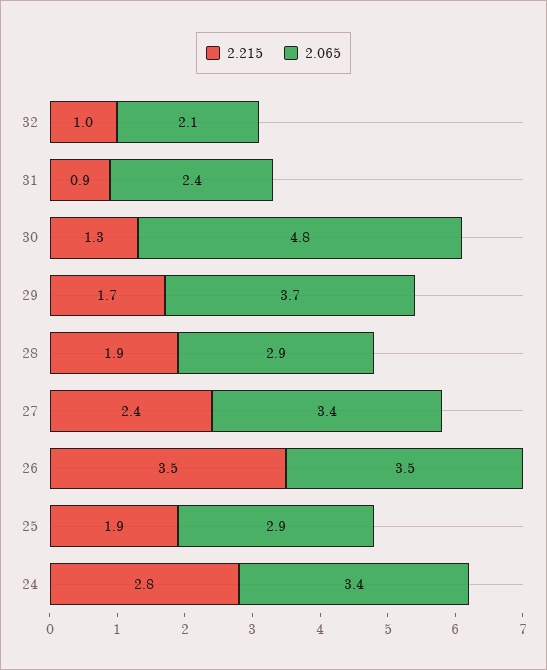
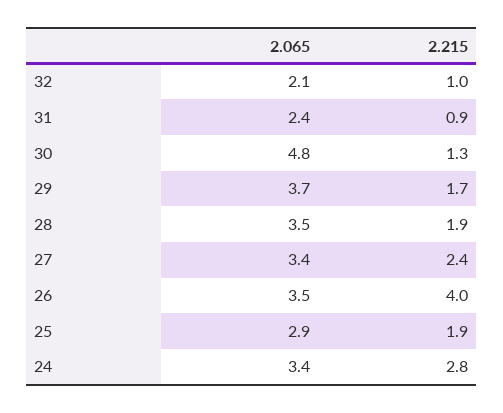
  {
    "2.215": {
      "32": 1,
      "31": 0.9,
      "30": 1.3,
      "29": 1.7,
      "28": 1.9,
      "27": 2.4,
-     "26": 3.5,
+     "26": 4,
      "25": 1.9,
      "24": 2.8
    },
    "2.065": {
      "32": 2.1,
      "31": 2.4,
      "30": 4.8,
      "29": 3.7,
-     "28": 2.9,
+     "28": 3.5,
      "27": 3.4,
      "26": 3.5,
      "25": 2.9,
      "24": 3.4
    }
  }

